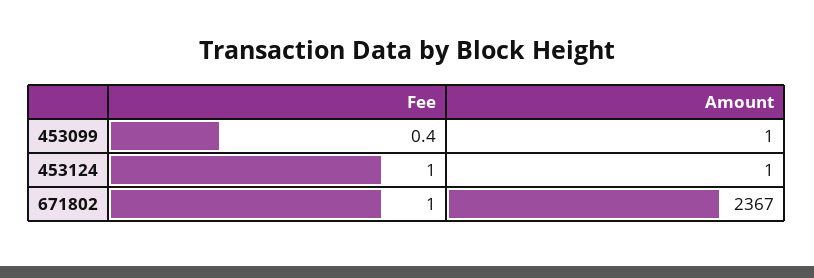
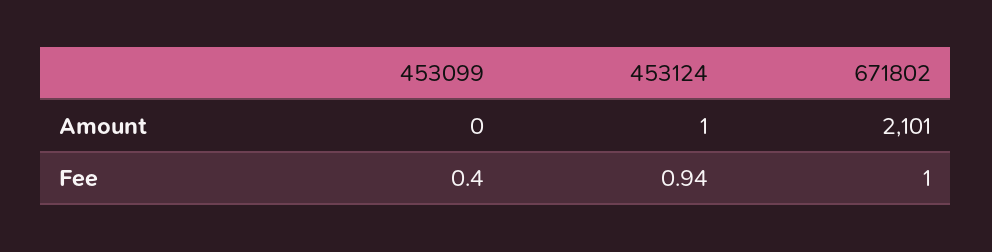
  {
    "Fee": {
      "453099": 0.4,
-     "453124": 1,
+     "453124": 0.94,
      "671802": 1
    },
    "Amount": {
-     "453099": 1,
+     "453099": 0,
      "453124": 1,
-     "671802": 2367
+     "671802": 2101
    }
  }

